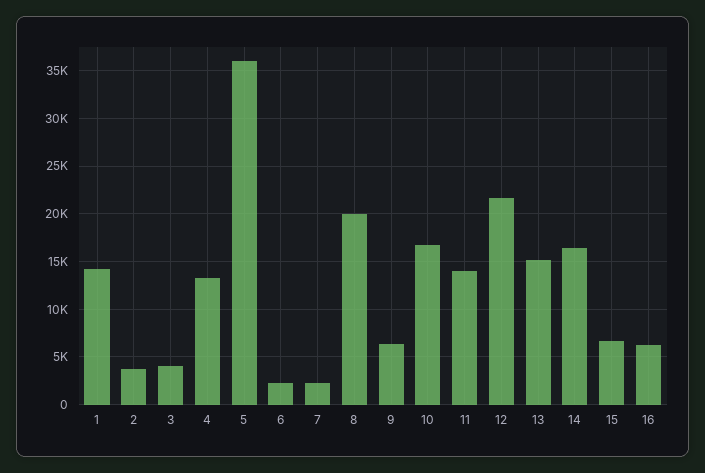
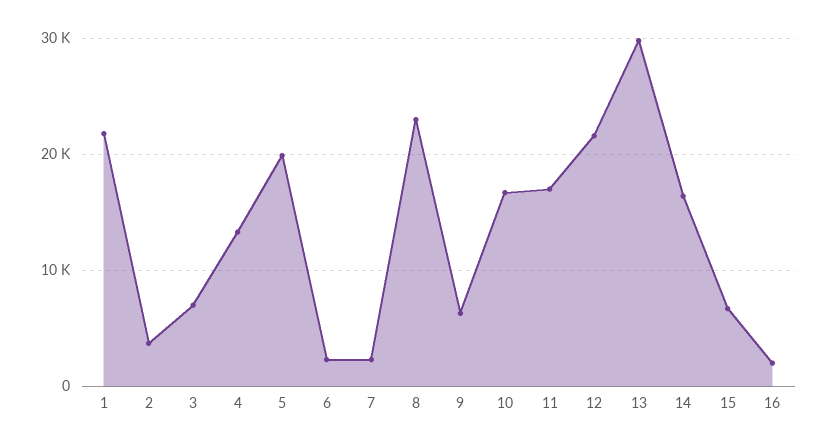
  {
-   "1": 14000,
+   "1": 22000,
    "2": 4000,
-   "3": 4000,
+   "3": 7000,
    "4": 13000,
-   "5": 36000,
+   "5": 20000,
    "6": 2000,
    "7": 2000,
-   "8": 20000,
+   "8": 23000,
    "9": 6000,
    "10": 17000,
-   "11": 14000,
+   "11": 17000,
    "12": 22000,
-   "13": 15000,
+   "13": 30000,
    "14": 16000,
    "15": 7000,
-   "16": 6000
+   "16": 2000
  }

